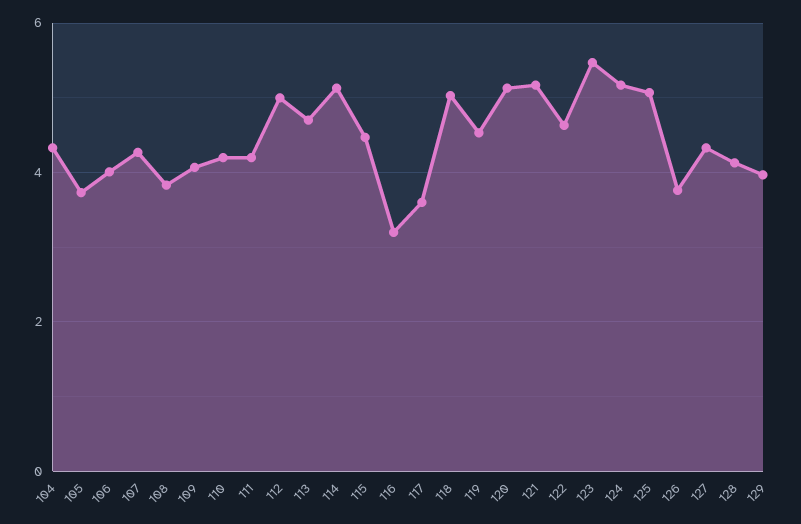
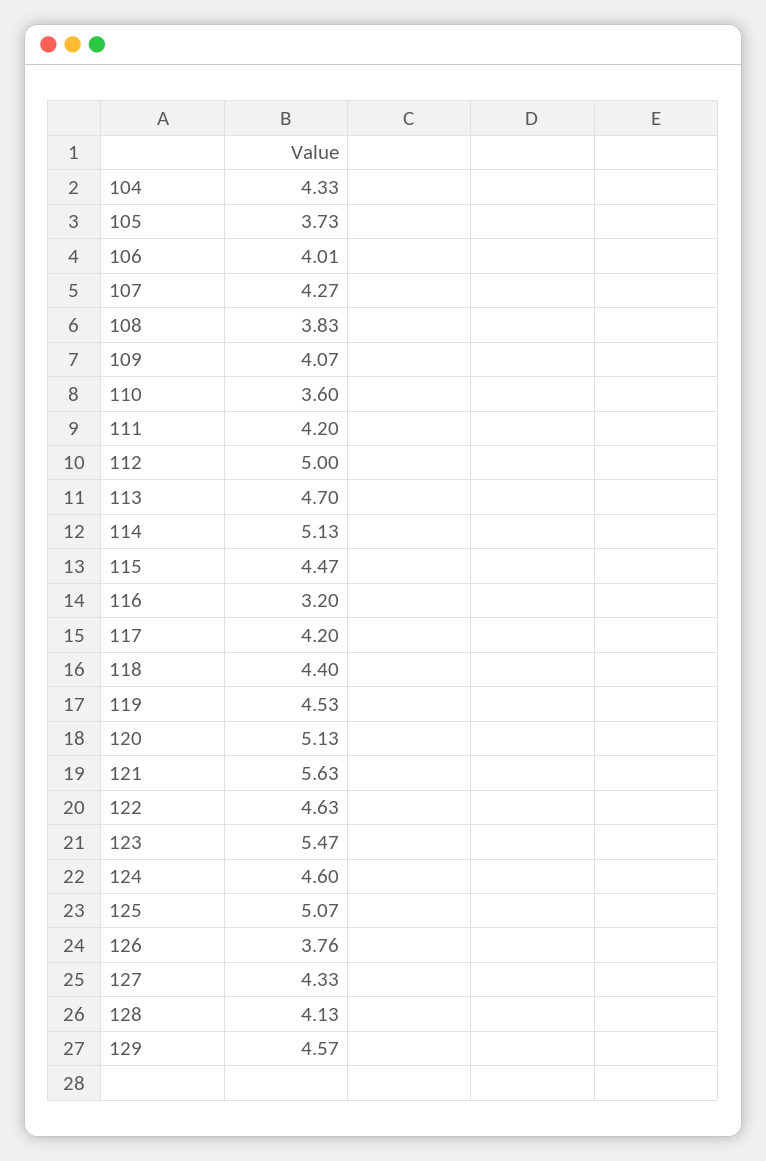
  {
    "104": 4.33,
    "105": 3.73,
    "106": 4.01,
    "107": 4.27,
    "108": 3.83,
    "109": 4.07,
-   "110": 4.2,
+   "110": 3.6,
    "111": 4.2,
    "112": 5,
    "113": 4.7,
    "114": 5.13,
    "115": 4.47,
    "116": 3.2,
-   "117": 3.6,
+   "117": 4.2,
-   "118": 5,
+   "118": 4.4,
    "119": 4.53,
    "120": 5.13,
-   "121": 5.2,
+   "121": 5.63,
    "122": 4.63,
    "123": 5.47,
-   "124": 5.2,
+   "124": 4.6,
    "125": 5.07,
    "126": 3.76,
    "127": 4.33,
    "128": 4.13,
-   "129": 4
+   "129": 4.57
  }

